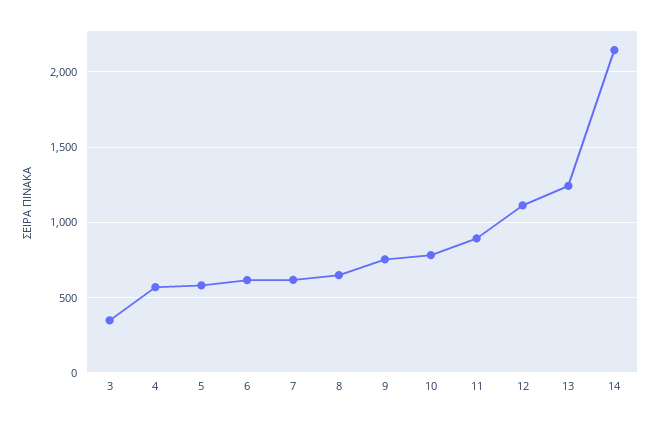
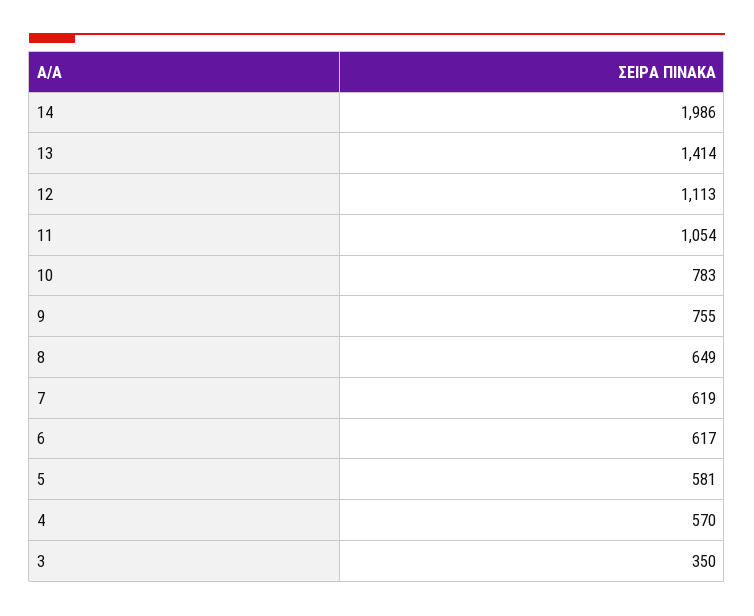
  {
    "3": 350,
    "4": 570,
    "5": 581,
    "6": 617,
    "7": 619,
    "8": 649,
    "9": 755,
    "10": 783,
-   "11": 900,
+   "11": 1054,
    "12": 1113,
-   "13": 1250,
+   "13": 1414,
-   "14": 2150
+   "14": 1986
  }

